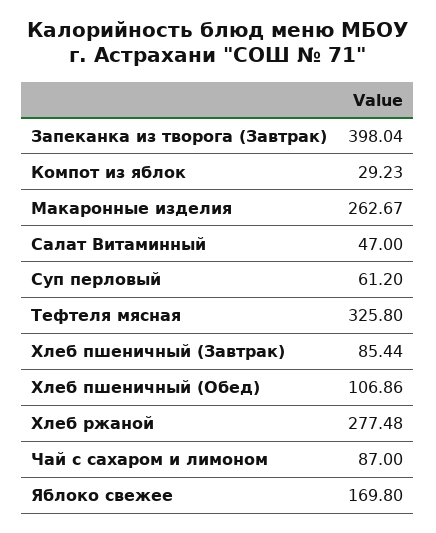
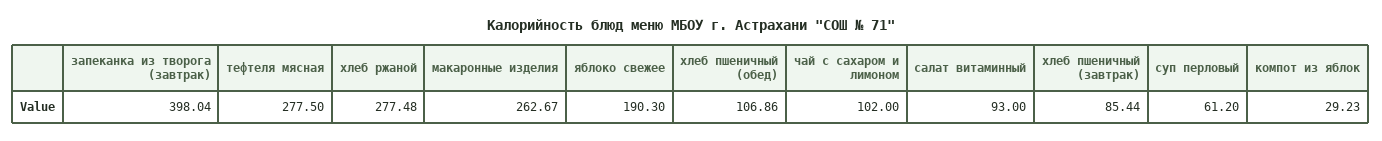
  {
    "Запеканка из творога (Завтрак)": 398.04,
    "Компот из яблок": 29.23,
    "Макаронные изделия": 262.67,
-   "Салат Витаминный": 47,
+   "Салат Витаминный": 93,
    "Суп перловый": 61.2,
-   "Тефтеля мясная": 325.8,
+   "Тефтеля мясная": 277.5,
    "Хлеб пшеничный (Завтрак)": 85.44,
    "Хлеб пшеничный (Обед)": 106.86,
    "Хлеб ржаной": 277.48,
-   "Чай с сахаром и лимоном": 87,
+   "Чай с сахаром и лимоном": 102,
-   "Яблоко свежее": 169.8
+   "Яблоко свежее": 190.3
  }

